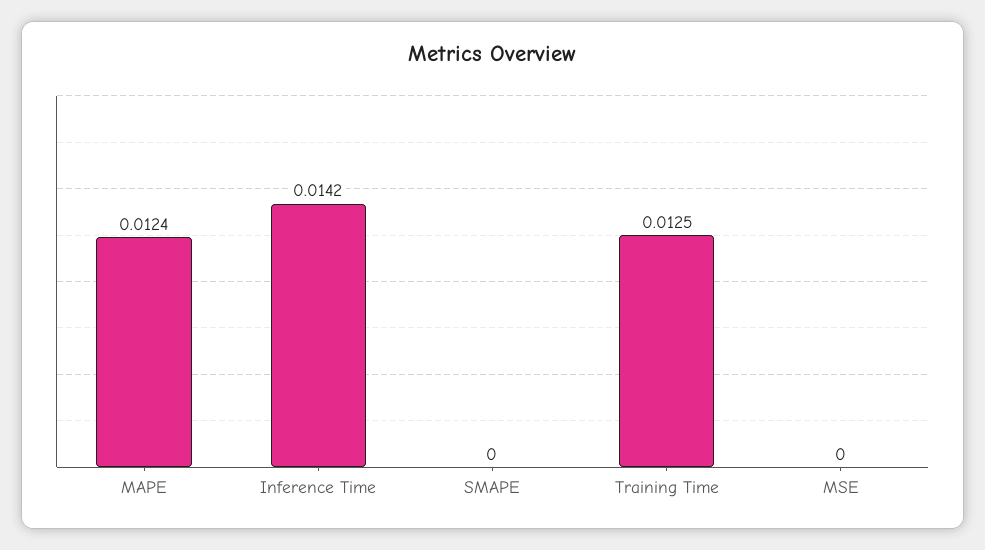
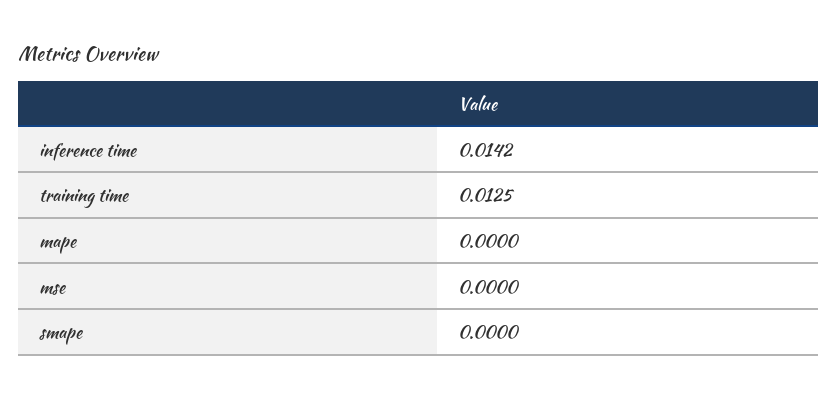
  {
-   "MAPE": 0.0124,
+   "MAPE": 0,
    "Inference Time": 0.0142,
    "SMAPE": 0,
    "Training Time": 0.0125,
    "MSE": 0
  }

